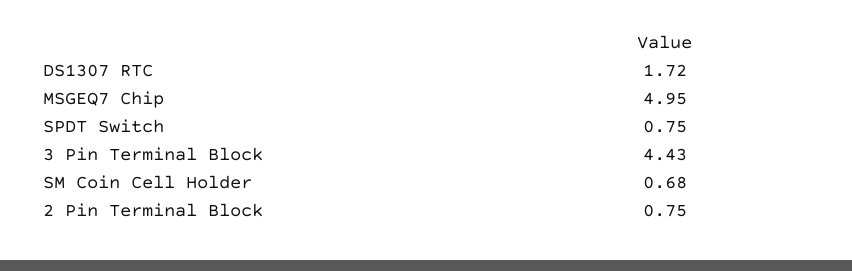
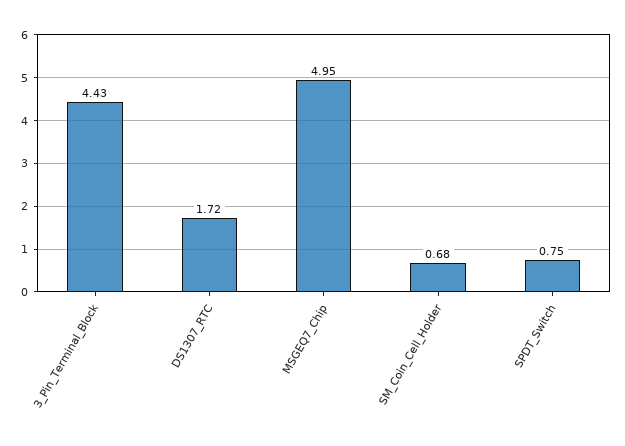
  {
    "DS1307 RTC": 1.72,
    "MSGEQ7 Chip": 4.95,
    "SPDT Switch": 0.75,
    "3 Pin Terminal Block": 4.43,
-   "SM Coin Cell Holder": 0.68,
+   "SM Coin Cell Holder": 0.68
-   "2 Pin Terminal Block": 0.75
  }

